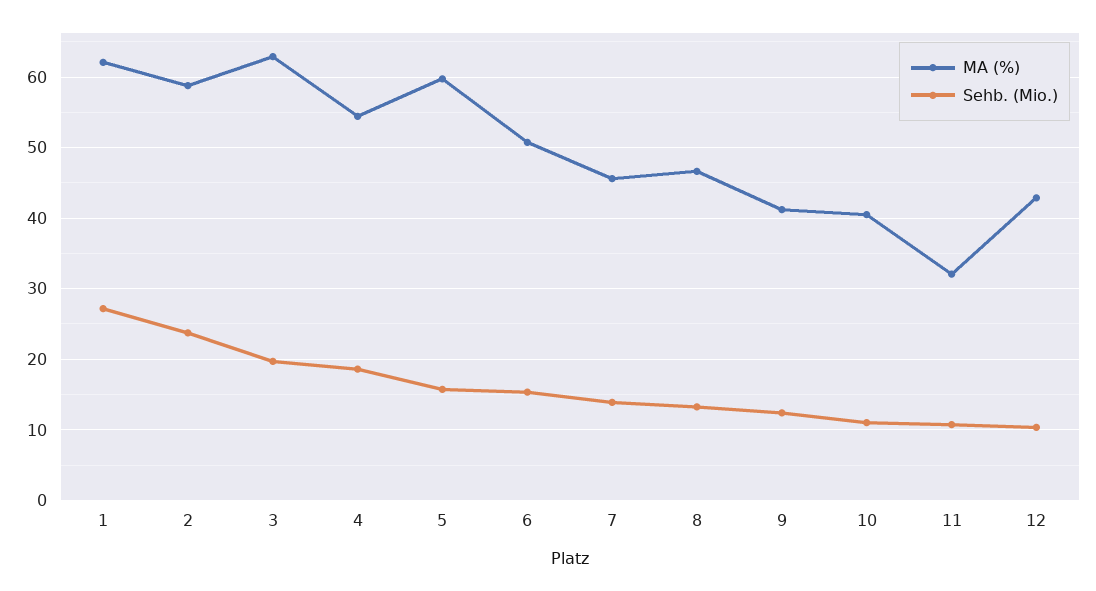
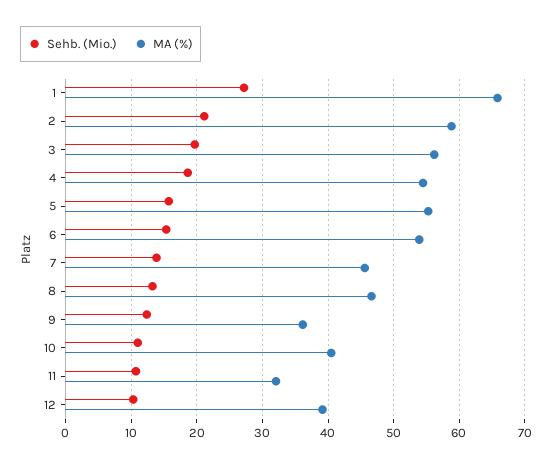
  {
    "MA (%)": {
-     "1": 62,
+     "1": 66,
      "2": 59,
-     "3": 63,
+     "3": 56,
      "4": 54,
-     "5": 60,
+     "5": 55,
-     "6": 51,
+     "6": 54,
      "7": 46,
      "8": 47,
-     "9": 41,
+     "9": 36,
      "10": 40,
      "11": 32,
-     "12": 43
+     "12": 39
    },
    "Sehb. (Mio.)": {
      "1": 27,
-     "2": 24,
+     "2": 21,
      "3": 20,
      "4": 19,
      "5": 16,
      "6": 15,
      "7": 14,
      "8": 13,
      "9": 12,
      "10": 11,
      "11": 11,
      "12": 10
    }
  }

